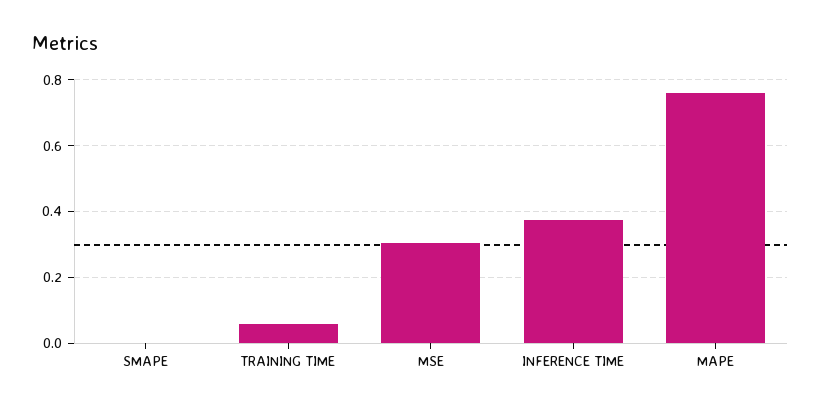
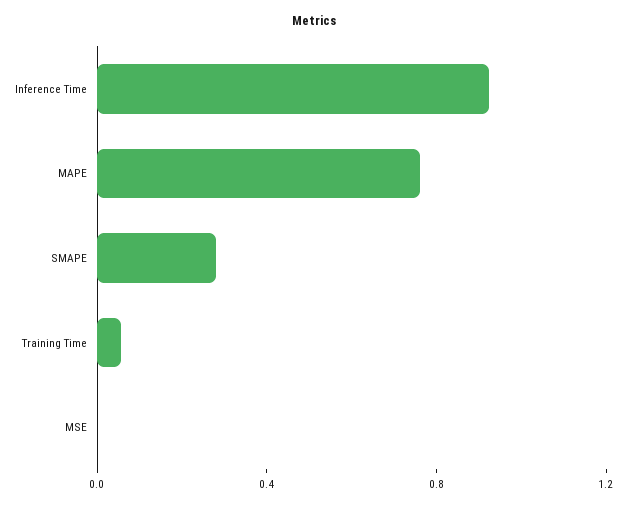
  {
-   "SMAPE": 0,
+   "SMAPE": 0.3,
    "TRAINING TIME": 0.06,
-   "MSE": 0.3,
+   "MSE": 0,
-   "INFERENCE TIME": 0.38,
+   "INFERENCE TIME": 0.9,
    "MAPE": 0.76
  }

